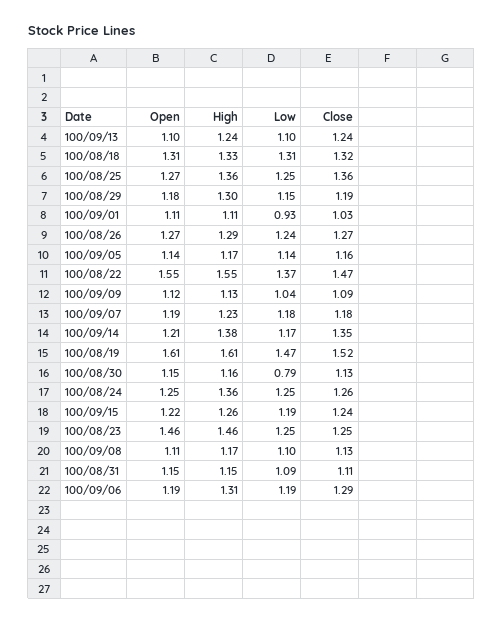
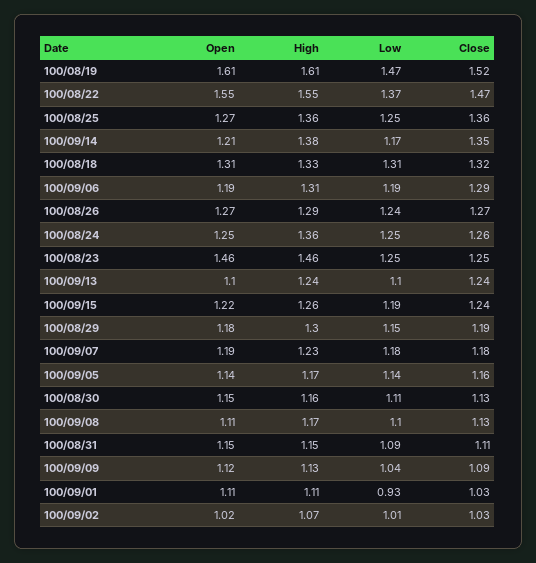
  {
    "Open": {
      "100/09/13": 1.1,
      "100/08/18": 1.31,
      "100/08/25": 1.27,
      "100/08/29": 1.18,
      "100/09/01": 1.11,
      "100/08/26": 1.27,
      "100/09/05": 1.14,
      "100/08/22": 1.55,
      "100/09/09": 1.12,
      "100/09/07": 1.19,
      "100/09/14": 1.21,
      "100/08/19": 1.61,
      "100/08/30": 1.15,
      "100/08/24": 1.25,
      "100/09/15": 1.22,
      "100/08/23": 1.46,
      "100/09/08": 1.11,
      "100/08/31": 1.15,
-     "100/09/06": 1.19
+     "100/09/06": 1.19,
+     "100/09/02": 1.02
    },
    "High": {
      "100/09/13": 1.24,
      "100/08/18": 1.33,
      "100/08/25": 1.36,
      "100/08/29": 1.3,
      "100/09/01": 1.11,
      "100/08/26": 1.29,
      "100/09/05": 1.17,
      "100/08/22": 1.55,
      "100/09/09": 1.13,
      "100/09/07": 1.23,
      "100/09/14": 1.38,
      "100/08/19": 1.61,
      "100/08/30": 1.16,
      "100/08/24": 1.36,
      "100/09/15": 1.26,
      "100/08/23": 1.46,
      "100/09/08": 1.17,
      "100/08/31": 1.15,
-     "100/09/06": 1.31
+     "100/09/06": 1.31,
+     "100/09/02": 1.07
    },
    "Low": {
      "100/09/13": 1.1,
      "100/08/18": 1.31,
      "100/08/25": 1.25,
      "100/08/29": 1.15,
      "100/09/01": 0.93,
      "100/08/26": 1.24,
      "100/09/05": 1.14,
      "100/08/22": 1.37,
      "100/09/09": 1.04,
      "100/09/07": 1.18,
      "100/09/14": 1.17,
      "100/08/19": 1.47,
-     "100/08/30": 0.79,
+     "100/08/30": 1.11,
      "100/08/24": 1.25,
      "100/09/15": 1.19,
      "100/08/23": 1.25,
      "100/09/08": 1.1,
      "100/08/31": 1.09,
-     "100/09/06": 1.19
+     "100/09/06": 1.19,
+     "100/09/02": 1.01
    },
    "Close": {
      "100/09/13": 1.24,
      "100/08/18": 1.32,
      "100/08/25": 1.36,
      "100/08/29": 1.19,
      "100/09/01": 1.03,
      "100/08/26": 1.27,
      "100/09/05": 1.16,
      "100/08/22": 1.47,
      "100/09/09": 1.09,
      "100/09/07": 1.18,
      "100/09/14": 1.35,
      "100/08/19": 1.52,
      "100/08/30": 1.13,
      "100/08/24": 1.26,
      "100/09/15": 1.24,
      "100/08/23": 1.25,
      "100/09/08": 1.13,
      "100/08/31": 1.11,
-     "100/09/06": 1.29
+     "100/09/06": 1.29,
+     "100/09/02": 1.03
    }
  }

